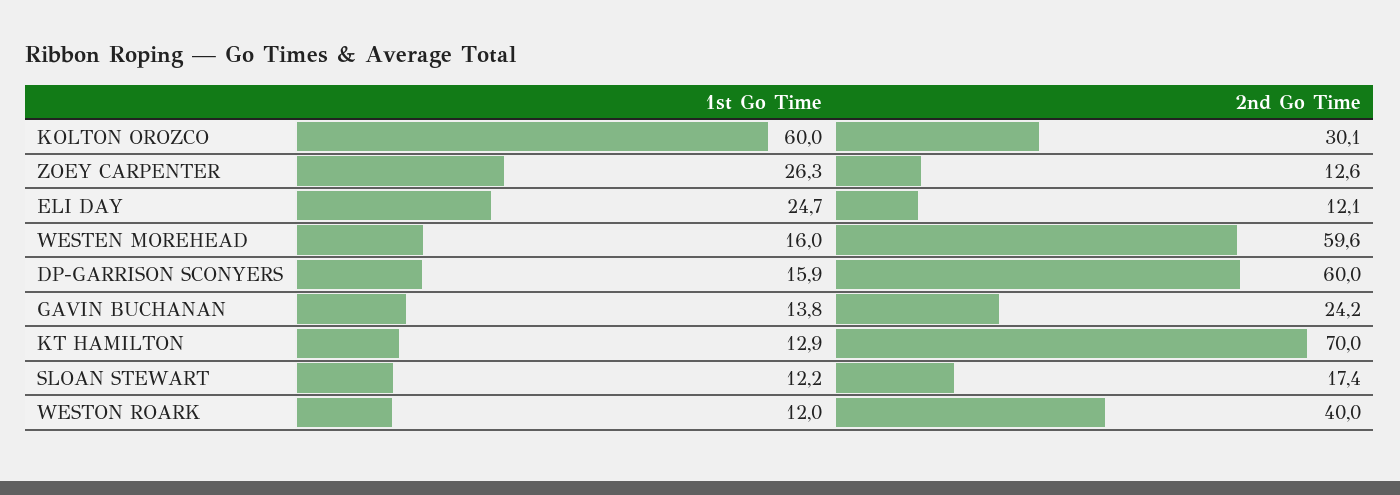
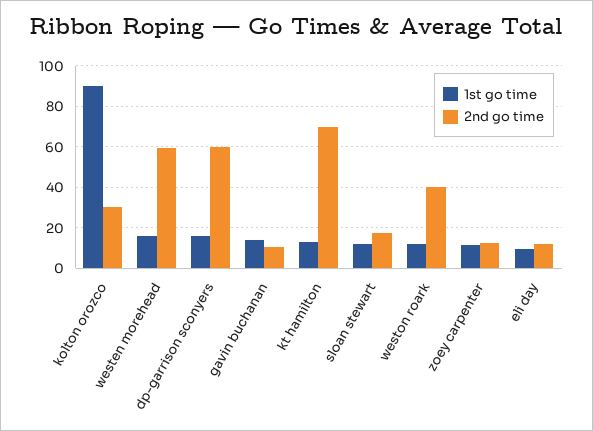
  {
    "1st Go Time": {
-     "KOLTON OROZCO": 60,
+     "KOLTON OROZCO": 90,
-     "ZOEY CARPENTER": 26.3,
+     "ZOEY CARPENTER": 10,
-     "ELI DAY": 24.7,
+     "ELI DAY": 10,
      "WESTEN MOREHEAD": 16,
      "DP-GARRISON SCONYERS": 15.9,
      "GAVIN BUCHANAN": 13.8,
      "KT HAMILTON": 12.9,
      "SLOAN STEWART": 12.2,
      "WESTON ROARK": 12
    },
    "2nd Go Time": {
      "KOLTON OROZCO": 30.1,
      "ZOEY CARPENTER": 12.6,
      "ELI DAY": 12.1,
      "WESTEN MOREHEAD": 59.6,
      "DP-GARRISON SCONYERS": 60,
-     "GAVIN BUCHANAN": 24.2,
+     "GAVIN BUCHANAN": 10,
      "KT HAMILTON": 70,
      "SLOAN STEWART": 17.4,
      "WESTON ROARK": 40
    }
  }

